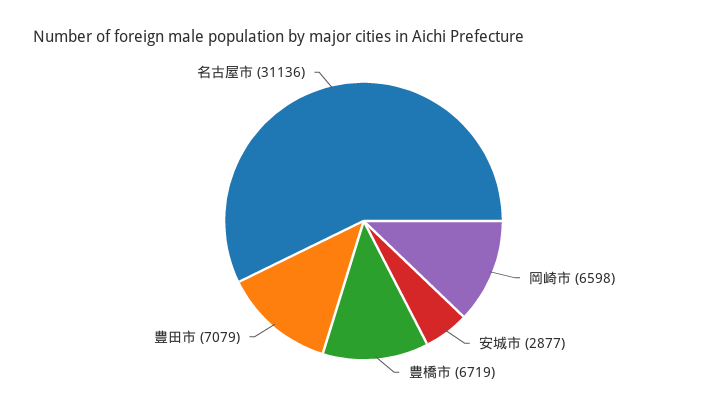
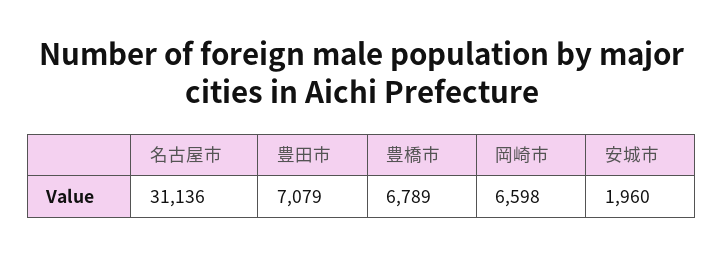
  {
    "岡崎市": 6598,
-   "安城市": 2877,
+   "安城市": 1960,
-   "豊橋市": 6719,
+   "豊橋市": 6789,
    "豊田市": 7079,
    "名古屋市": 31136
  }

